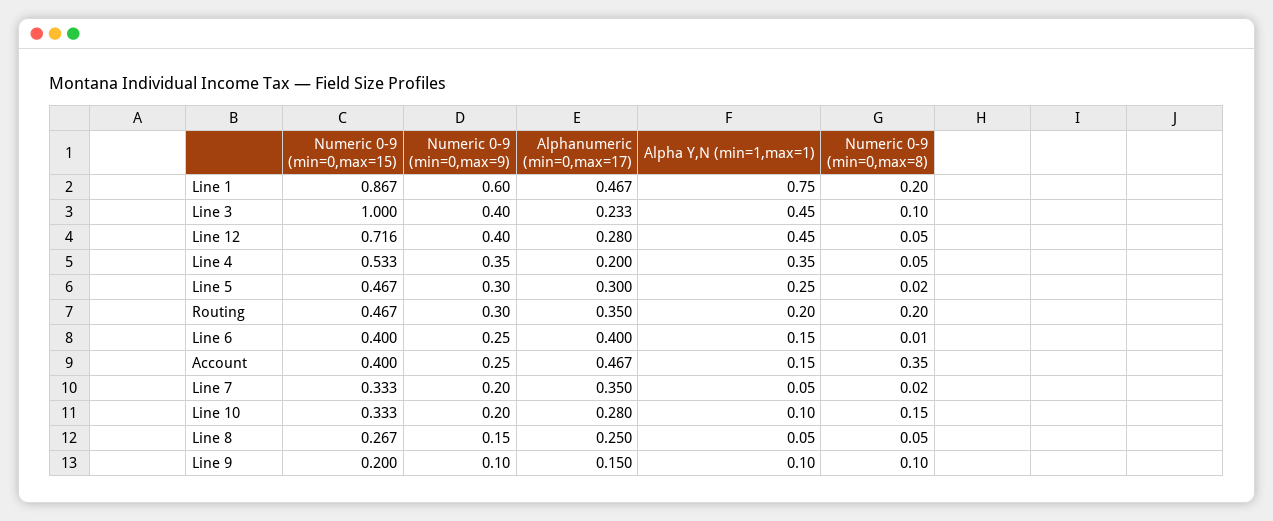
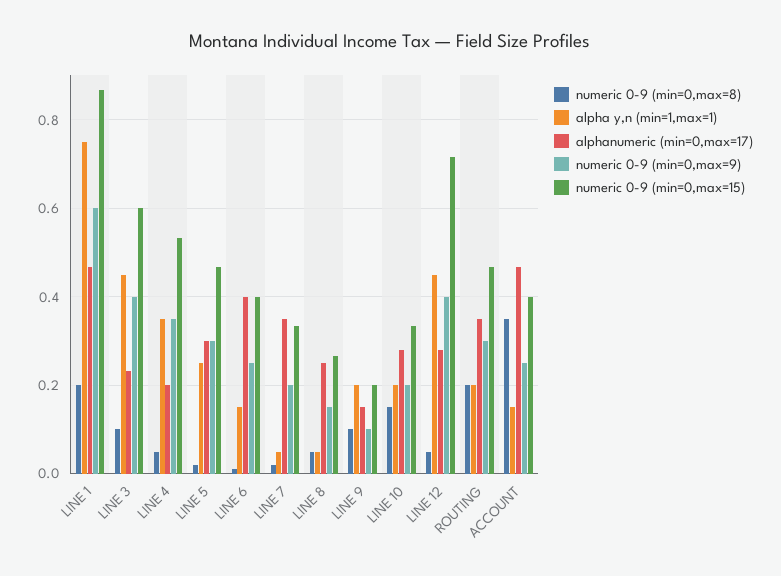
  {
    "Numeric 0-9 (min=0,max=15)": {
      "Line 1": 0.867,
-     "Line 3": 1,
+     "Line 3": 0.6,
      "Line 12": 0.716,
      "Line 4": 0.533,
      "Line 5": 0.467,
      "Routing": 0.467,
      "Line 6": 0.4,
      "Account": 0.4,
      "Line 7": 0.333,
      "Line 10": 0.333,
      "Line 8": 0.267,
      "Line 9": 0.2
    },
    "Numeric 0-9 (min=0,max=9)": {
      "Line 1": 0.6,
      "Line 3": 0.4,
      "Line 12": 0.4,
      "Line 4": 0.35,
      "Line 5": 0.3,
      "Routing": 0.3,
      "Line 6": 0.25,
      "Account": 0.25,
      "Line 7": 0.2,
      "Line 10": 0.2,
      "Line 8": 0.15,
      "Line 9": 0.1
    },
    "Alphanumeric (min=0,max=17)": {
      "Line 1": 0.467,
      "Line 3": 0.233,
      "Line 12": 0.28,
      "Line 4": 0.2,
      "Line 5": 0.3,
      "Routing": 0.35,
      "Line 6": 0.4,
      "Account": 0.467,
      "Line 7": 0.35,
      "Line 10": 0.28,
      "Line 8": 0.25,
      "Line 9": 0.15
    },
    "Alpha Y,N (min=1,max=1)": {
      "Line 1": 0.75,
      "Line 3": 0.45,
      "Line 12": 0.45,
      "Line 4": 0.35,
      "Line 5": 0.25,
      "Routing": 0.2,
      "Line 6": 0.15,
      "Account": 0.15,
      "Line 7": 0.05,
-     "Line 10": 0.1,
+     "Line 10": 0.2,
      "Line 8": 0.05,
-     "Line 9": 0.1
+     "Line 9": 0.2
    },
    "Numeric 0-9 (min=0,max=8)": {
      "Line 1": 0.2,
      "Line 3": 0.1,
      "Line 12": 0.05,
      "Line 4": 0.05,
      "Line 5": 0.02,
      "Routing": 0.2,
      "Line 6": 0.01,
      "Account": 0.35,
      "Line 7": 0.02,
      "Line 10": 0.15,
      "Line 8": 0.05,
      "Line 9": 0.1
    }
  }

